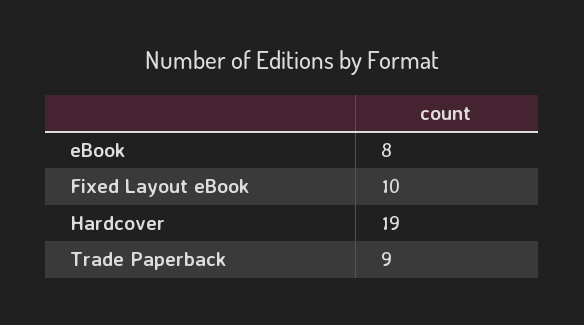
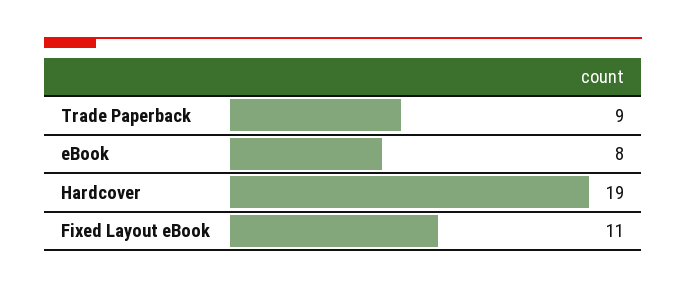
  {
    "eBook": 8,
-   "Fixed Layout eBook": 10,
+   "Fixed Layout eBook": 11,
    "Hardcover": 19,
    "Trade Paperback": 9
  }

